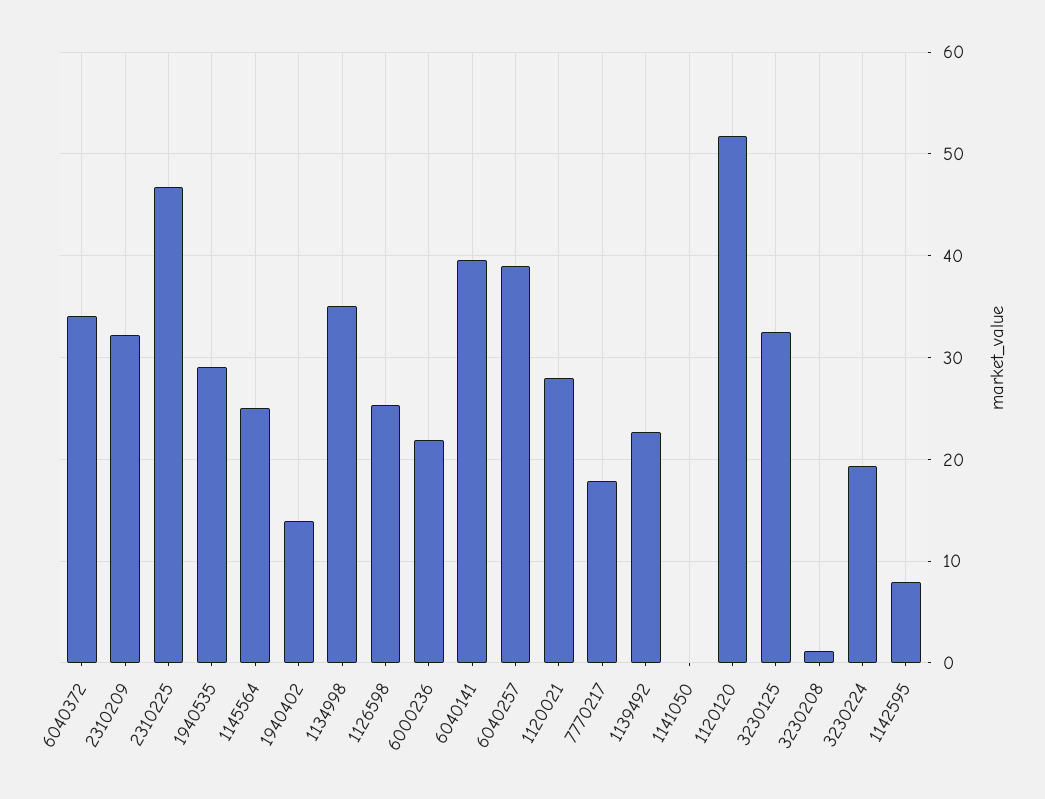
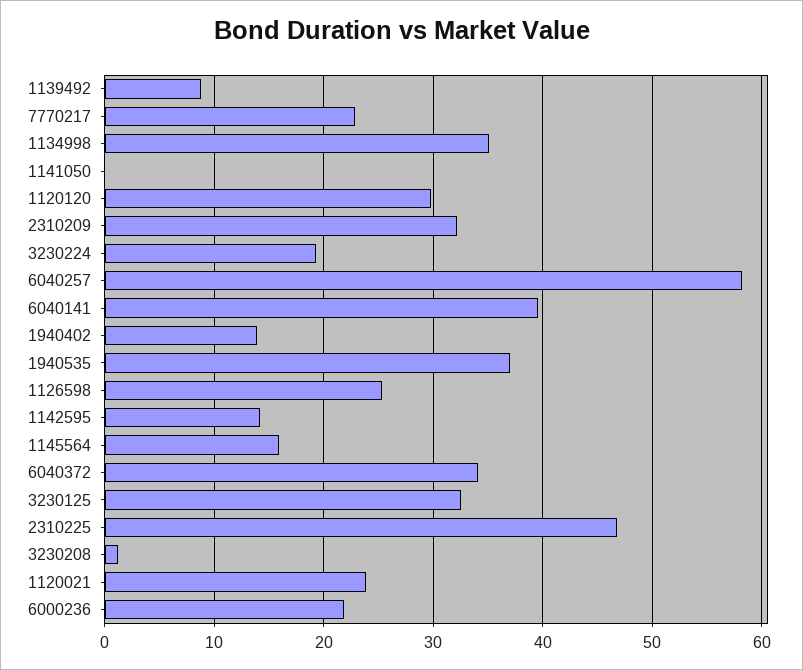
  {
    "6040372": 34,
    "2310209": 32,
    "2310225": 47,
-   "1940535": 29,
+   "1940535": 37,
-   "1145564": 25,
+   "1145564": 16,
    "1940402": 14,
    "1134998": 35,
    "1126598": 25,
    "6000236": 22,
    "6040141": 40,
-   "6040257": 39,
+   "6040257": 58,
-   "1120021": 28,
+   "1120021": 24,
-   "7770217": 18,
+   "7770217": 23,
-   "1139492": 23,
+   "1139492": 9,
    "1141050": 0,
-   "1120120": 52,
+   "1120120": 30,
    "3230125": 33,
    "3230208": 1,
    "3230224": 19,
-   "1142595": 8
+   "1142595": 14
  }

